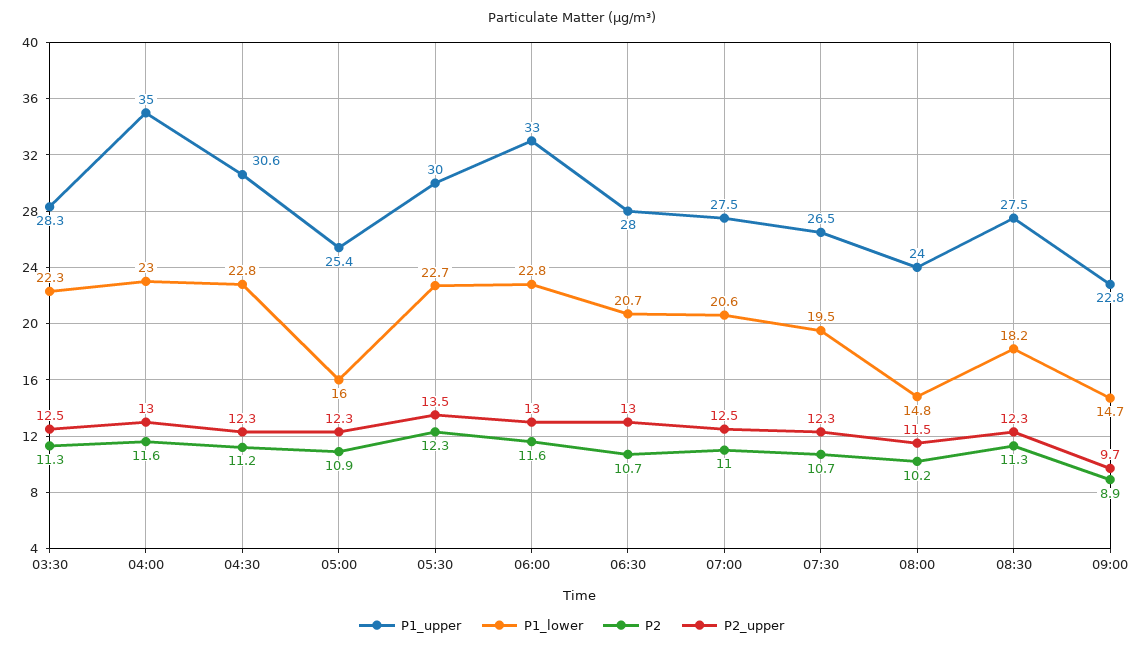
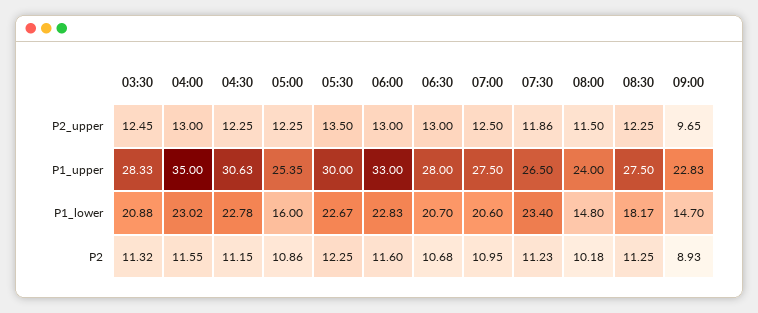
  {
    "P1_upper": {
      "03:30": 28.33,
      "04:00": 35,
      "04:30": 30.63,
      "05:00": 25.35,
      "05:30": 30,
      "06:00": 33,
      "06:30": 28,
      "07:00": 27.5,
      "07:30": 26.5,
      "08:00": 24,
      "08:30": 27.5,
      "09:00": 22.83
    },
    "P1_lower": {
-     "03:30": 22.3,
+     "03:30": 20.88,
      "04:00": 23.02,
      "04:30": 22.78,
      "05:00": 16,
      "05:30": 22.67,
      "06:00": 22.83,
      "06:30": 20.7,
      "07:00": 20.6,
-     "07:30": 19.5,
+     "07:30": 23.4,
      "08:00": 14.8,
      "08:30": 18.17,
      "09:00": 14.7
    },
    "P2": {
      "03:30": 11.32,
      "04:00": 11.55,
      "04:30": 11.15,
      "05:00": 10.86,
      "05:30": 12.25,
      "06:00": 11.6,
      "06:30": 10.68,
      "07:00": 10.95,
-     "07:30": 10.7,
+     "07:30": 11.23,
      "08:00": 10.18,
      "08:30": 11.25,
      "09:00": 8.93
    },
    "P2_upper": {
      "03:30": 12.45,
      "04:00": 13,
      "04:30": 12.25,
      "05:00": 12.25,
      "05:30": 13.5,
      "06:00": 13,
      "06:30": 13,
      "07:00": 12.5,
-     "07:30": 12.3,
+     "07:30": 11.86,
      "08:00": 11.5,
      "08:30": 12.25,
      "09:00": 9.65
    }
  }

